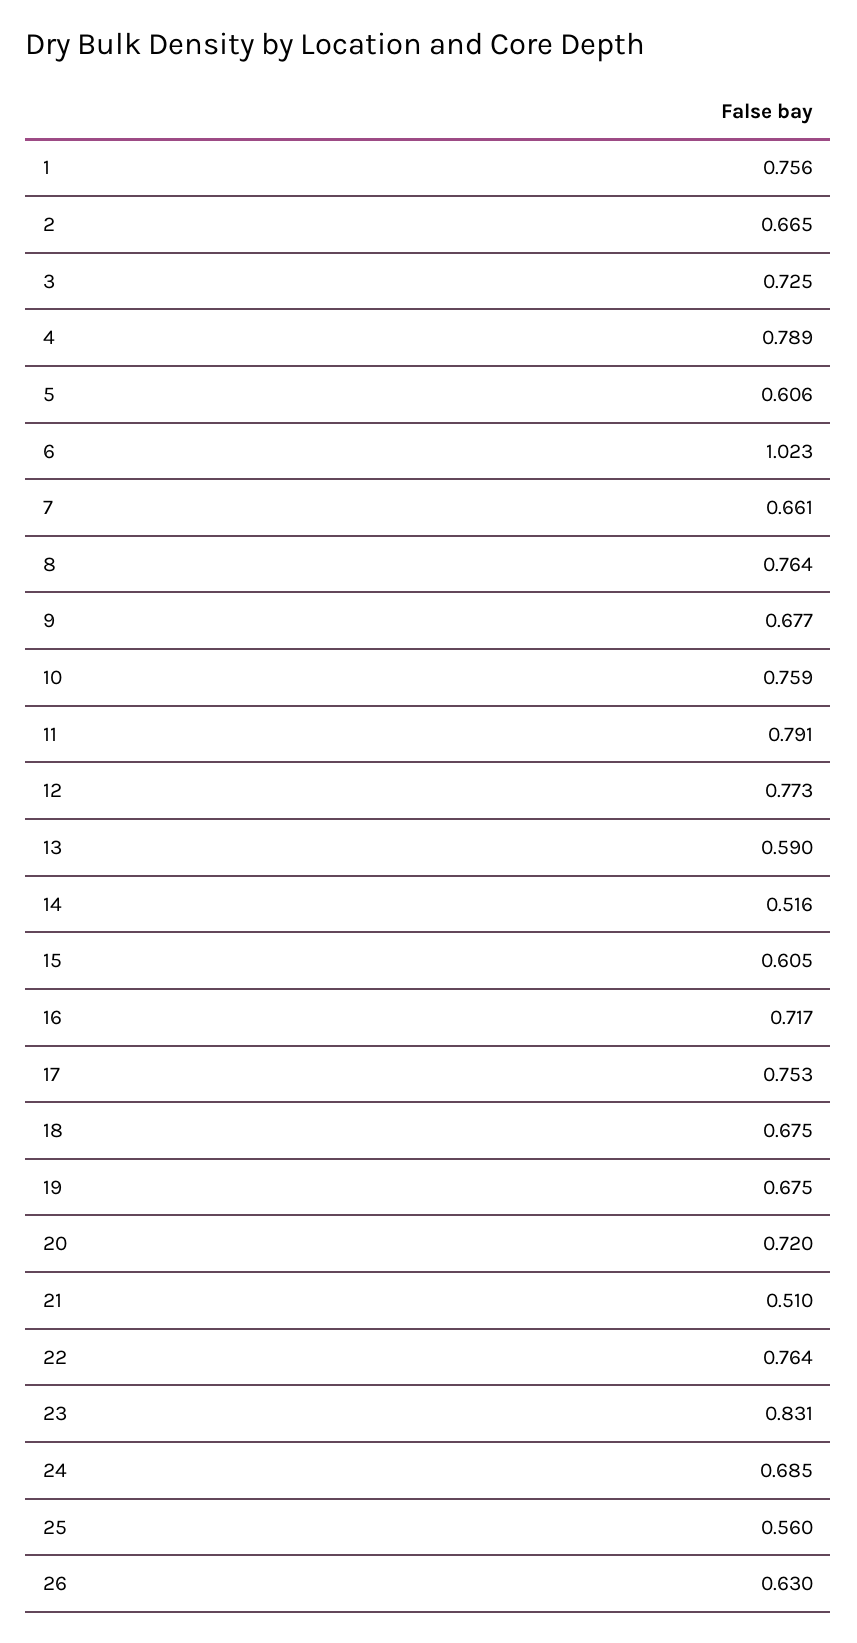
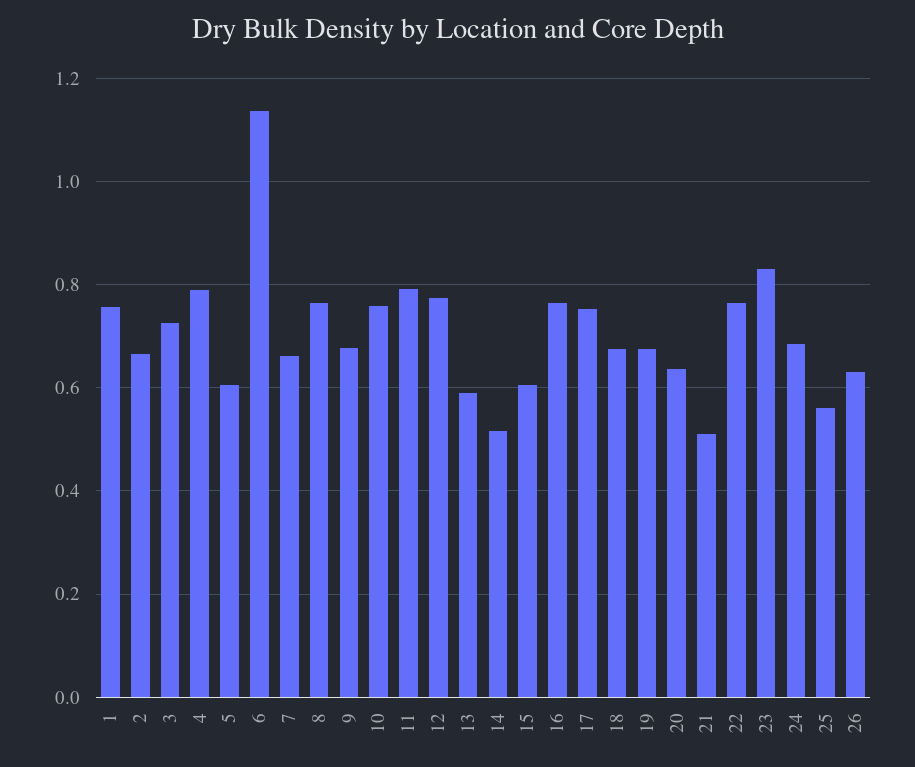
  {
    "1": 0.756,
    "2": 0.665,
    "3": 0.725,
    "4": 0.789,
    "5": 0.606,
-   "6": 1.023,
+   "6": 1.14,
    "7": 0.661,
    "8": 0.764,
    "9": 0.677,
    "10": 0.759,
    "11": 0.791,
    "12": 0.773,
    "13": 0.59,
    "14": 0.516,
    "15": 0.605,
-   "16": 0.717,
+   "16": 0.76,
    "17": 0.753,
    "18": 0.675,
    "19": 0.675,
-   "20": 0.72,
+   "20": 0.64,
    "21": 0.51,
    "22": 0.764,
    "23": 0.831,
    "24": 0.685,
    "25": 0.56,
    "26": 0.63
  }

